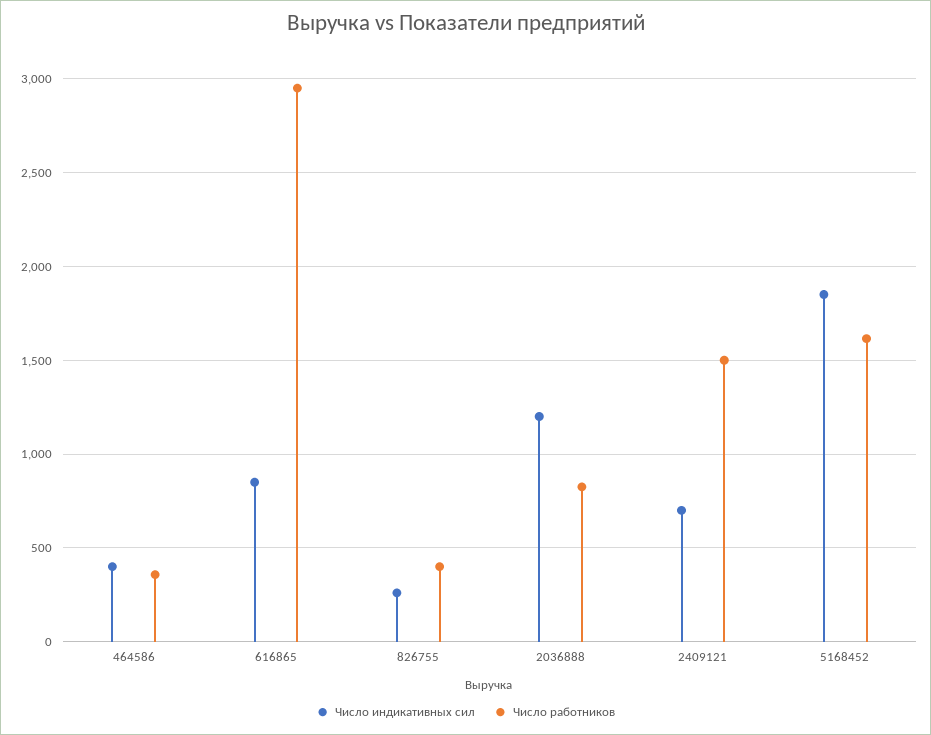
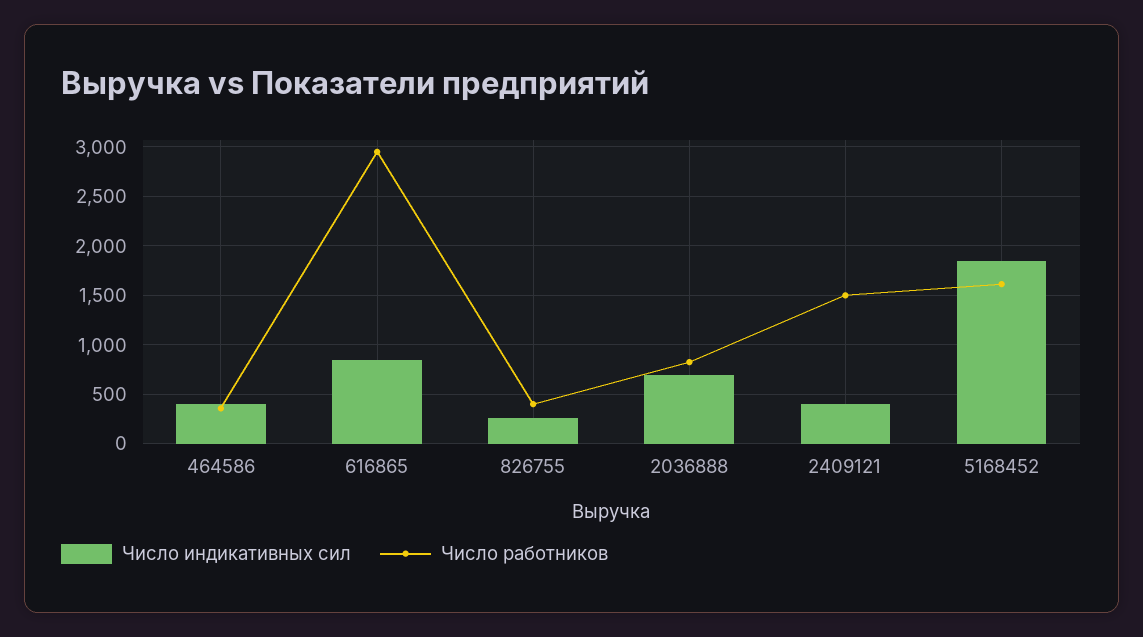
  {
    "Число индикативных сил": {
      "464586": 400,
      "616865": 850,
      "826755": 250,
-     "2036888": 1200,
+     "2036888": 700,
-     "2409121": 700,
+     "2409121": 400,
      "5168452": 1850
    },
    "Число работников": {
      "464586": 350,
      "616865": 2950,
      "826755": 400,
      "2036888": 850,
      "2409121": 1500,
      "5168452": 1600
    }
  }

